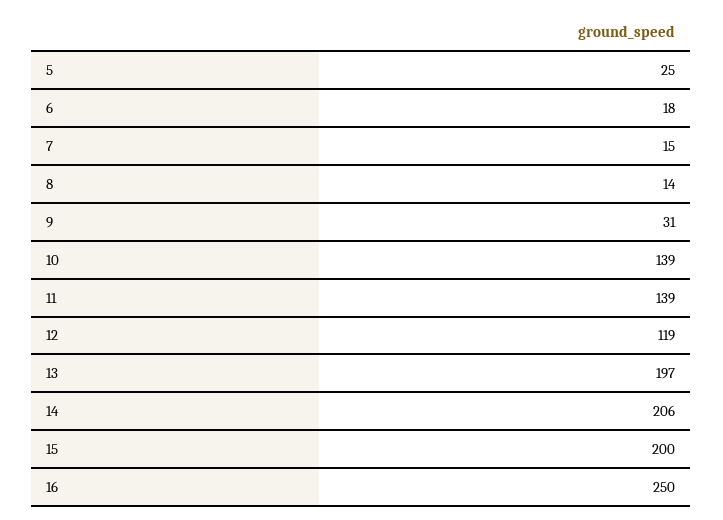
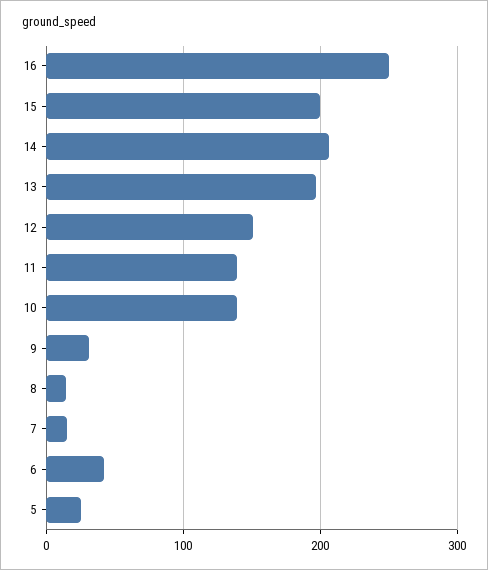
  {
    "5": 25,
-   "6": 18,
+   "6": 40,
    "7": 15,
    "8": 14,
    "9": 31,
    "10": 139,
    "11": 139,
-   "12": 119,
+   "12": 150,
    "13": 197,
    "14": 206,
    "15": 200,
    "16": 250
  }

